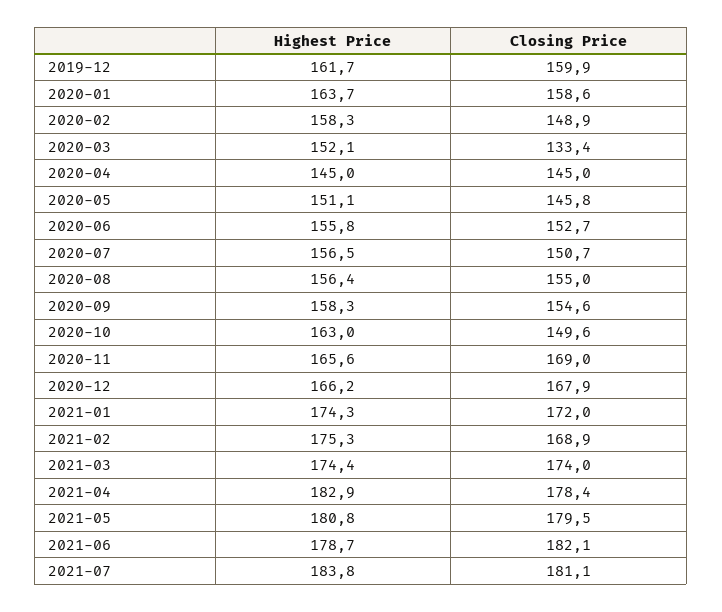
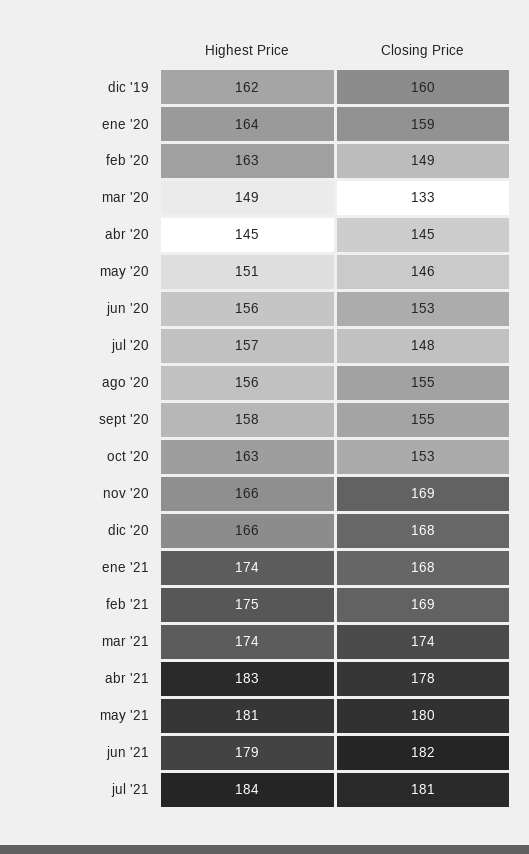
  {
    "Highest Price": {
      "2019-12": 161.7,
      "2020-01": 163.7,
-     "2020-02": 158.3,
+     "2020-02": 163,
-     "2020-03": 152.1,
+     "2020-03": 149,
      "2020-04": 145,
      "2020-05": 151.1,
      "2020-06": 155.8,
      "2020-07": 156.5,
      "2020-08": 156.4,
      "2020-09": 158.3,
      "2020-10": 163,
      "2020-11": 165.6,
      "2020-12": 166.2,
      "2021-01": 174.3,
      "2021-02": 175.3,
      "2021-03": 174.4,
      "2021-04": 182.9,
      "2021-05": 180.8,
      "2021-06": 178.7,
      "2021-07": 183.8
    },
    "Closing Price": {
      "2019-12": 159.9,
      "2020-01": 158.6,
      "2020-02": 148.9,
      "2020-03": 133.4,
      "2020-04": 145,
      "2020-05": 145.8,
      "2020-06": 152.7,
-     "2020-07": 150.7,
+     "2020-07": 148,
      "2020-08": 155,
      "2020-09": 154.6,
-     "2020-10": 149.6,
+     "2020-10": 153,
      "2020-11": 169,
      "2020-12": 167.9,
-     "2021-01": 172,
+     "2021-01": 168,
      "2021-02": 168.9,
      "2021-03": 174,
      "2021-04": 178.4,
      "2021-05": 179.5,
      "2021-06": 182.1,
      "2021-07": 181.1
    }
  }

